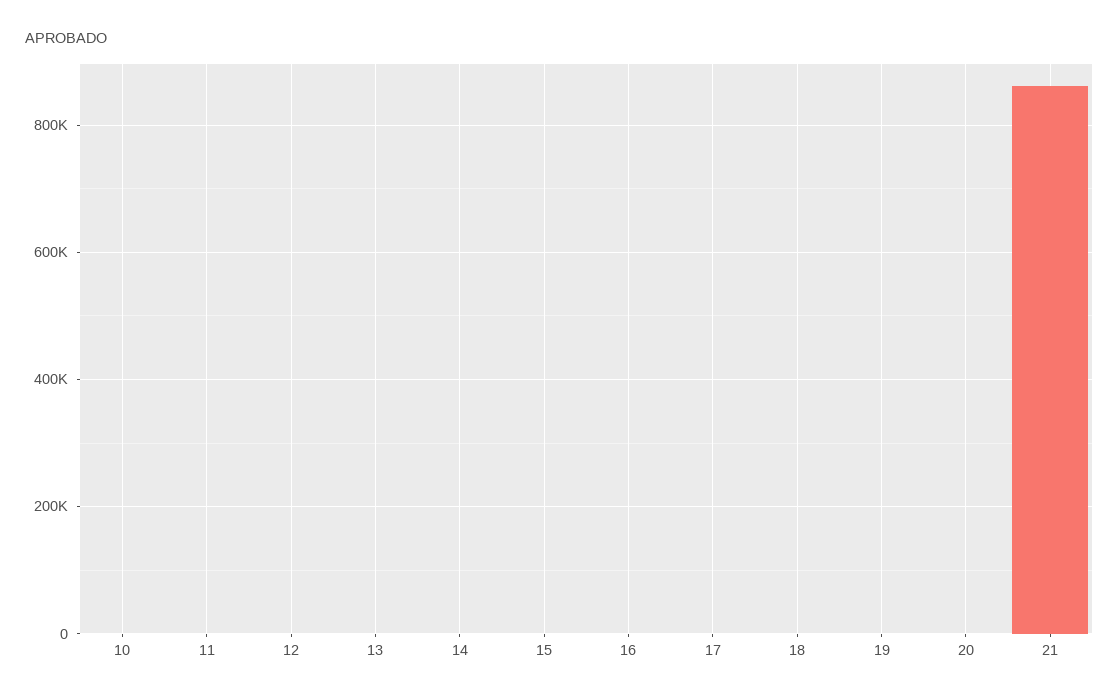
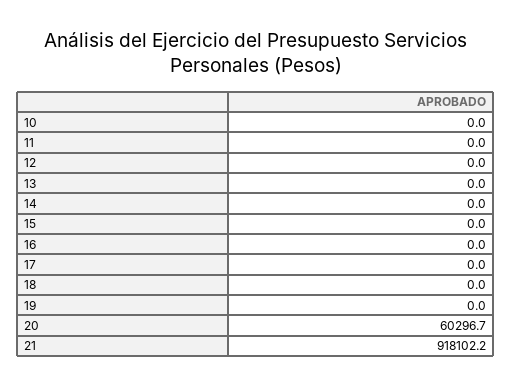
  {
    "10": 0,
    "11": 0,
    "12": 0,
    "13": 0,
    "14": 0,
    "15": 0,
    "16": 0,
    "17": 0,
    "18": 0,
    "19": 0,
-   "20": 0,
+   "20": 60296.7,
-   "21": 860000
+   "21": 918102.2
  }

